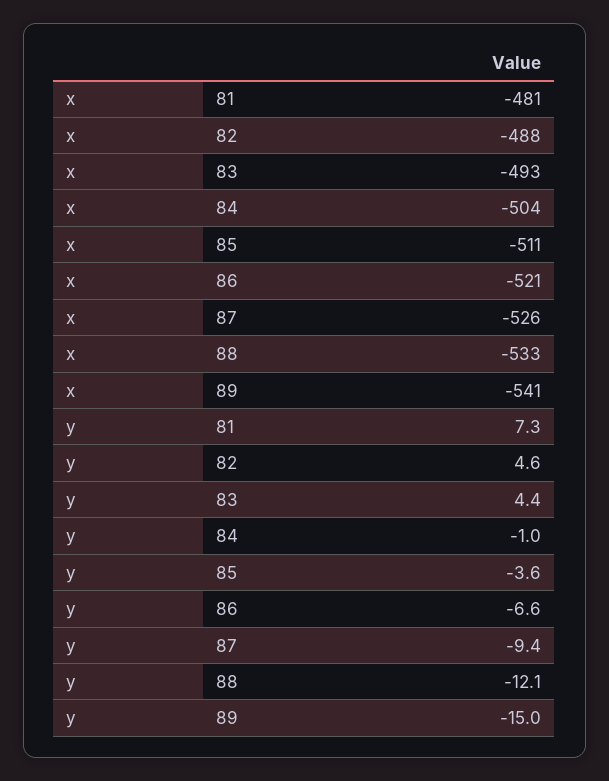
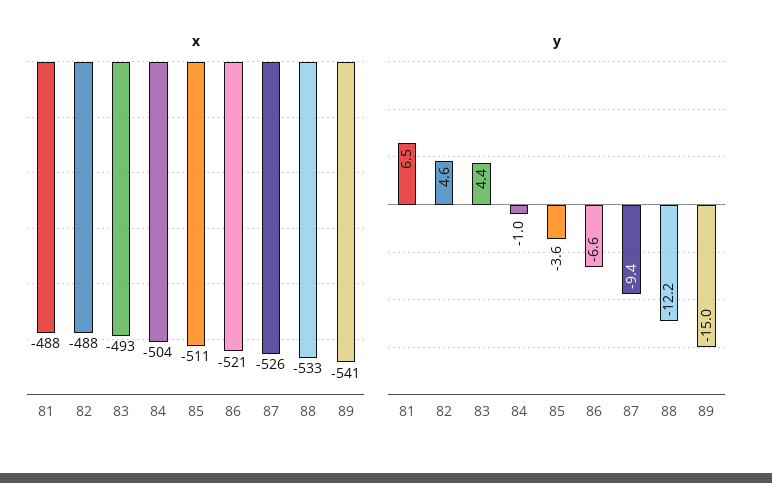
  {
    "x": {
-     "81": -481,
+     "81": -488,
      "82": -488,
      "83": -493,
      "84": -504,
      "85": -511,
      "86": -521,
      "87": -526,
      "88": -533,
      "89": -541
    },
    "y": {
-     "81": 7.3,
+     "81": 6.5,
      "82": 4.6,
      "83": 4.4,
      "84": -1,
      "85": -3.6,
      "86": -6.6,
      "87": -9.4,
-     "88": -12.1,
+     "88": -12.2,
      "89": -15
    }
  }

